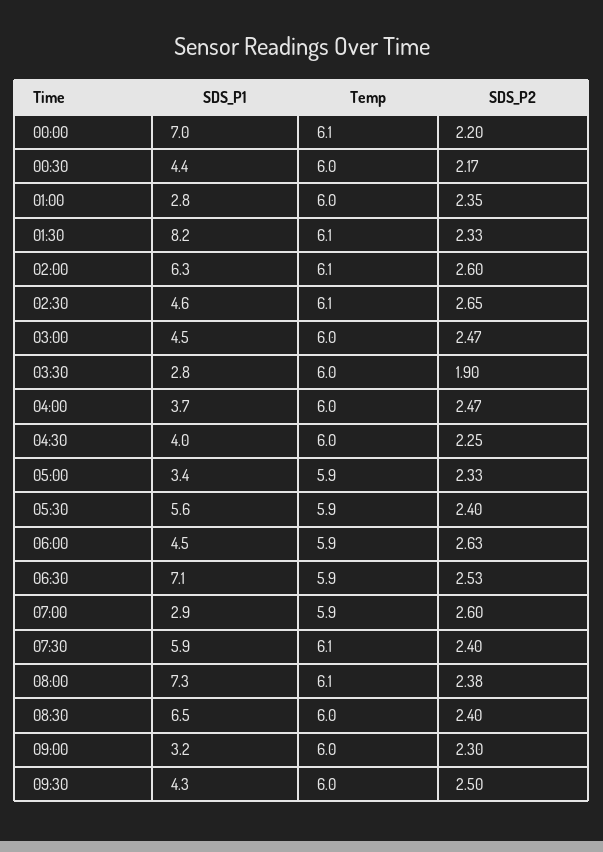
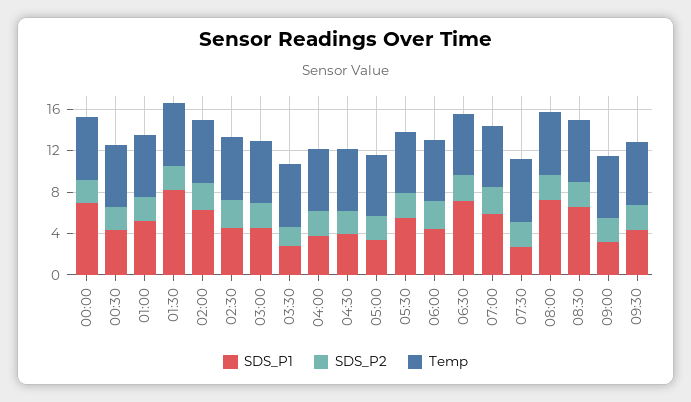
  {
    "SDS_P1": {
      "00:00": 7,
      "00:30": 4.4,
-     "01:00": 2.8,
+     "01:00": 5,
      "01:30": 8.2,
      "02:00": 6.3,
      "02:30": 4.6,
      "03:00": 4.5,
      "03:30": 2.8,
      "04:00": 3.7,
      "04:30": 4,
      "05:00": 3.4,
      "05:30": 5.6,
      "06:00": 4.5,
      "06:30": 7.1,
-     "07:00": 2.9,
+     "07:00": 6,
-     "07:30": 5.9,
+     "07:30": 3,
      "08:00": 7.3,
      "08:30": 6.5,
      "09:00": 3.2,
      "09:30": 4.3
    },
    "Temp": {
      "00:00": 6.1,
      "00:30": 6,
      "01:00": 6,
      "01:30": 6.1,
      "02:00": 6.1,
      "02:30": 6.1,
      "03:00": 6,
      "03:30": 6,
      "04:00": 6,
      "04:30": 6,
      "05:00": 5.9,
      "05:30": 5.9,
      "06:00": 5.9,
      "06:30": 5.9,
      "07:00": 5.9,
      "07:30": 6.1,
      "08:00": 6.1,
      "08:30": 6,
      "09:00": 6,
      "09:30": 6
    },
    "SDS_P2": {
      "00:00": 2.2,
      "00:30": 2.17,
      "01:00": 2.35,
      "01:30": 2.33,
      "02:00": 2.6,
      "02:30": 2.65,
      "03:00": 2.47,
      "03:30": 1.9,
      "04:00": 2.47,
      "04:30": 2.25,
      "05:00": 2.33,
      "05:30": 2.4,
      "06:00": 2.63,
      "06:30": 2.53,
      "07:00": 2.6,
      "07:30": 2.4,
      "08:00": 2.38,
      "08:30": 2.4,
      "09:00": 2.3,
      "09:30": 2.5
    }
  }

